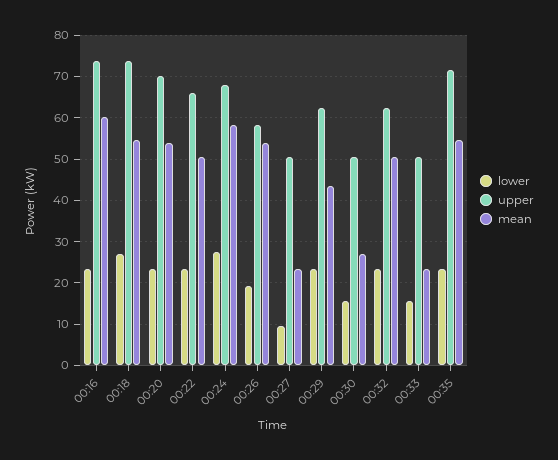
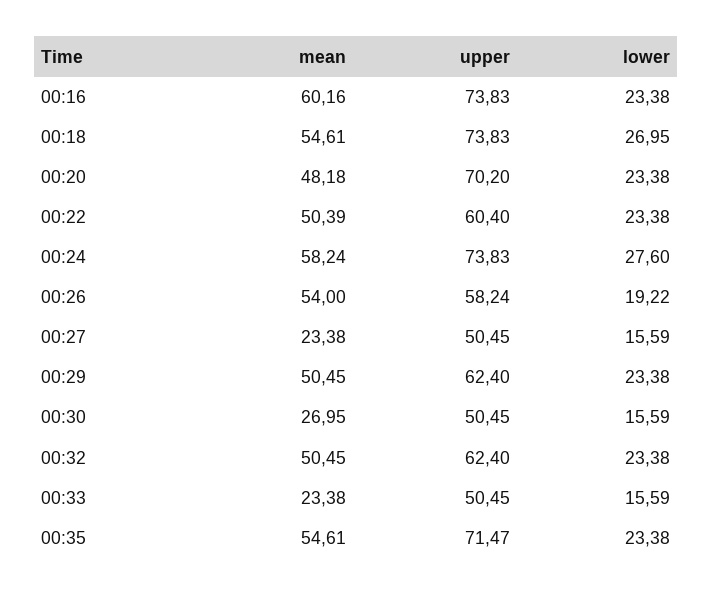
  {
    "lower": {
      "00:16": 23.38,
      "00:18": 26.95,
      "00:20": 23.38,
      "00:22": 23.38,
      "00:24": 27.6,
      "00:26": 19.22,
-     "00:27": 10,
+     "00:27": 15.59,
      "00:29": 23.38,
      "00:30": 15.59,
      "00:32": 23.38,
      "00:33": 15.59,
      "00:35": 23.38
    },
    "upper": {
      "00:16": 73.83,
      "00:18": 73.83,
      "00:20": 70.2,
-     "00:22": 66,
+     "00:22": 60.4,
-     "00:24": 68,
+     "00:24": 73.83,
      "00:26": 58.24,
      "00:27": 50.45,
      "00:29": 62.4,
      "00:30": 50.45,
      "00:32": 62.4,
      "00:33": 50.45,
      "00:35": 71.47
    },
    "mean": {
      "00:16": 60.16,
      "00:18": 54.61,
-     "00:20": 54,
+     "00:20": 48.18,
      "00:22": 50.39,
      "00:24": 58.24,
      "00:26": 54,
      "00:27": 23.38,
-     "00:29": 44,
+     "00:29": 50.45,
      "00:30": 26.95,
      "00:32": 50.45,
      "00:33": 23.38,
      "00:35": 54.61
    }
  }

